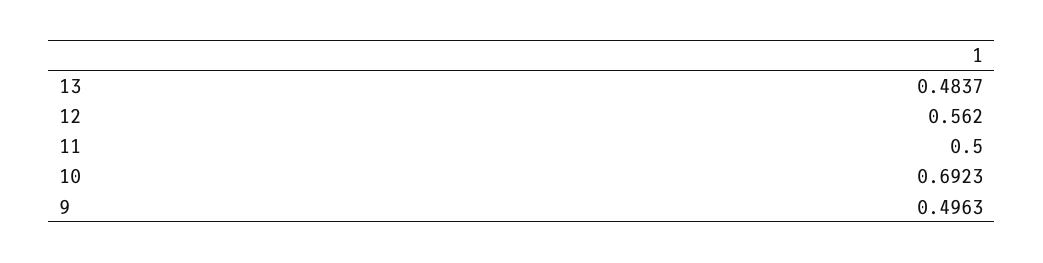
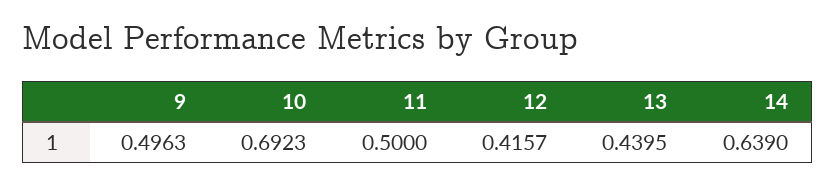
  {
-   "13": 0.4837,
+   "13": 0.4395,
-   "12": 0.562,
+   "12": 0.4157,
    "11": 0.5,
    "10": 0.6923,
-   "9": 0.4963
+   "9": 0.4963,
+   "14": 0.639
  }

